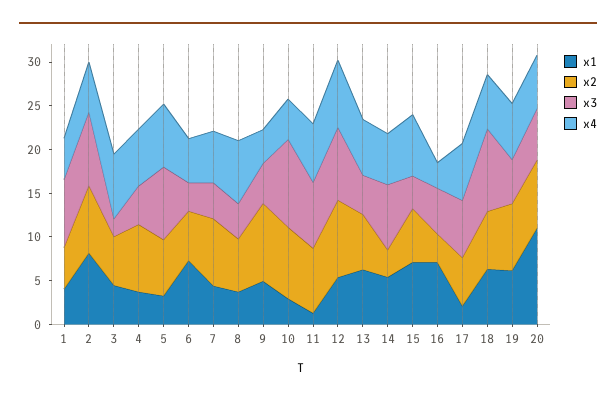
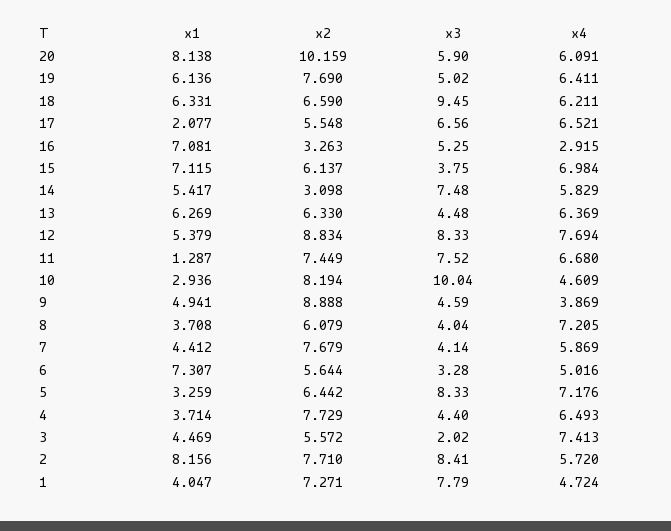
  {
    "x1": {
      "1": 4.047,
      "2": 8.156,
      "3": 4.469,
      "4": 3.714,
      "5": 3.259,
      "6": 7.307,
      "7": 4.412,
      "8": 3.708,
      "9": 4.941,
      "10": 2.936,
      "11": 1.287,
      "12": 5.379,
      "13": 6.269,
      "14": 5.417,
      "15": 7.115,
      "16": 7.081,
      "17": 2.077,
      "18": 6.331,
      "19": 6.136,
-     "20": 11
+     "20": 8.138
    },
    "x2": {
-     "1": 5,
+     "1": 7.271,
      "2": 7.71,
      "3": 5.572,
      "4": 7.729,
      "5": 6.442,
      "6": 5.644,
      "7": 7.679,
      "8": 6.079,
      "9": 8.888,
      "10": 8.194,
      "11": 7.449,
      "12": 8.834,
      "13": 6.33,
      "14": 3.098,
      "15": 6.137,
      "16": 3.263,
      "17": 5.548,
      "18": 6.59,
      "19": 7.69,
-     "20": 8
+     "20": 10.159
    },
    "x3": {
      "1": 7.79,
      "2": 8.41,
      "3": 2.02,
      "4": 4.4,
      "5": 8.33,
      "6": 3.28,
      "7": 4.14,
      "8": 4.04,
      "9": 4.59,
      "10": 10.04,
      "11": 7.52,
      "12": 8.33,
      "13": 4.48,
      "14": 7.48,
      "15": 3.75,
      "16": 5.25,
      "17": 6.56,
      "18": 9.45,
      "19": 5.02,
      "20": 5.9
    },
    "x4": {
      "1": 4.724,
      "2": 5.72,
      "3": 7.413,
      "4": 6.493,
      "5": 7.176,
      "6": 5.016,
      "7": 5.869,
      "8": 7.205,
      "9": 3.869,
      "10": 4.609,
      "11": 6.68,
      "12": 7.694,
      "13": 6.369,
      "14": 5.829,
      "15": 6.984,
      "16": 2.915,
      "17": 6.521,
      "18": 6.211,
      "19": 6.411,
      "20": 6.091
    }
  }

